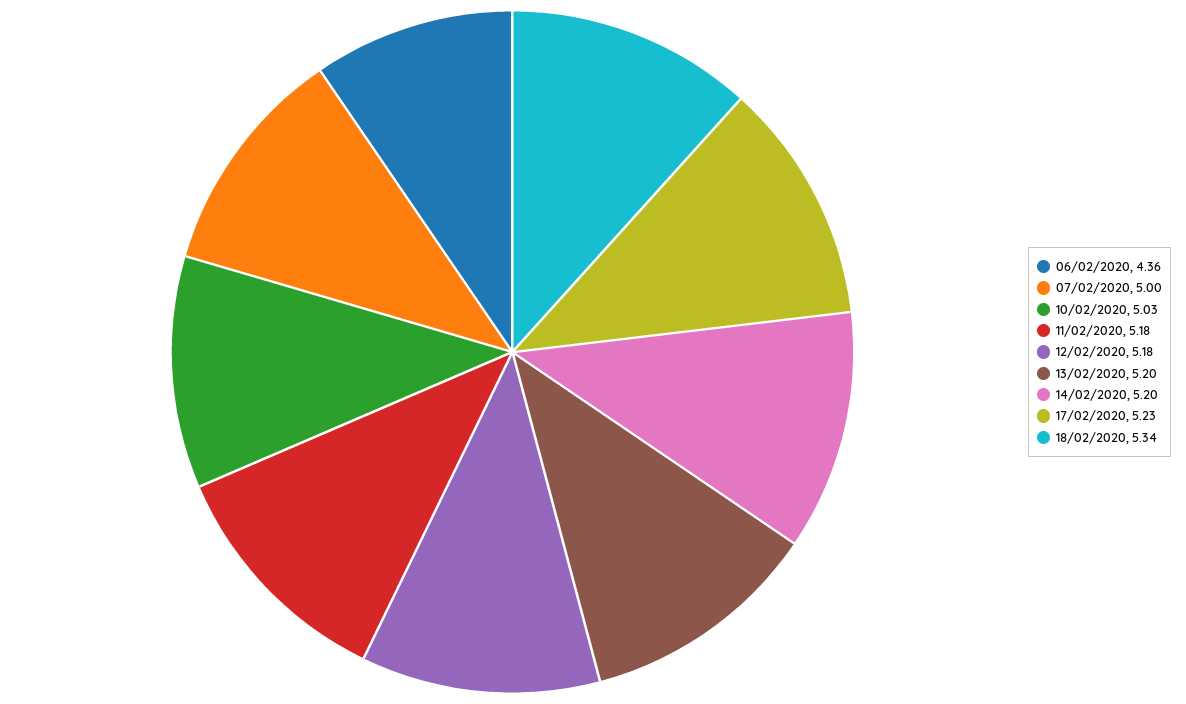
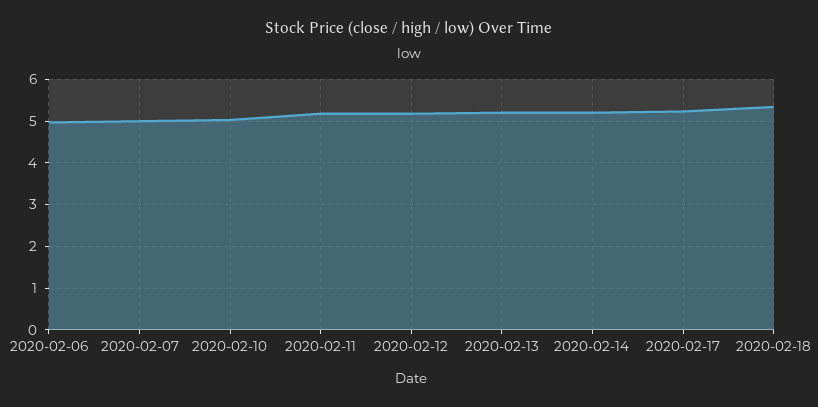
  {
-   "06/02/2020": 4.36,
+   "06/02/2020": 5,
    "07/02/2020": 5,
    "10/02/2020": 5.03,
    "11/02/2020": 5.18,
    "12/02/2020": 5.18,
    "13/02/2020": 5.2,
    "14/02/2020": 5.2,
    "17/02/2020": 5.23,
    "18/02/2020": 5.34
  }

